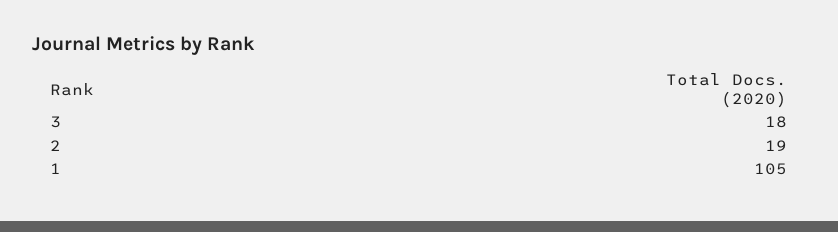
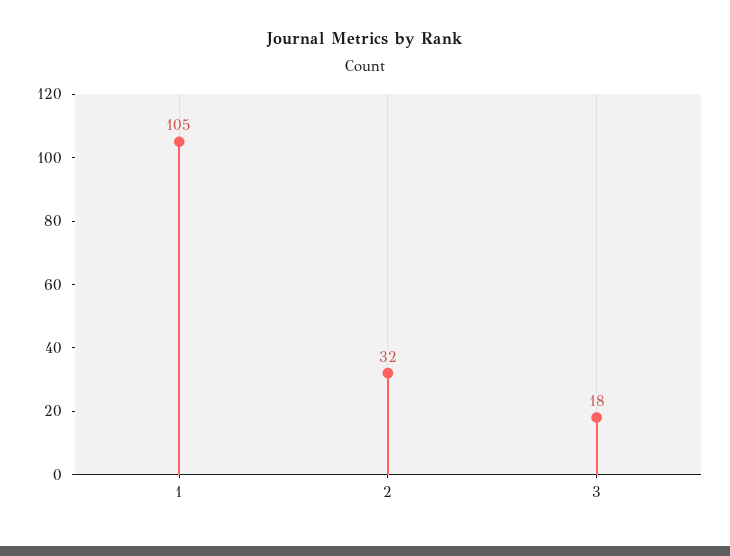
  {
    "3": 18,
-   "2": 19,
+   "2": 32,
    "1": 105
  }

